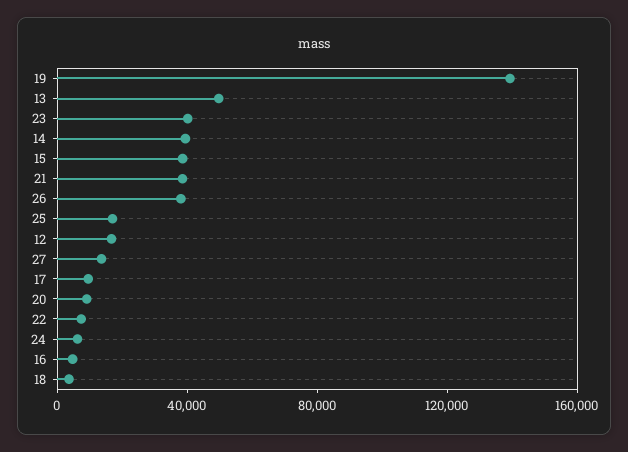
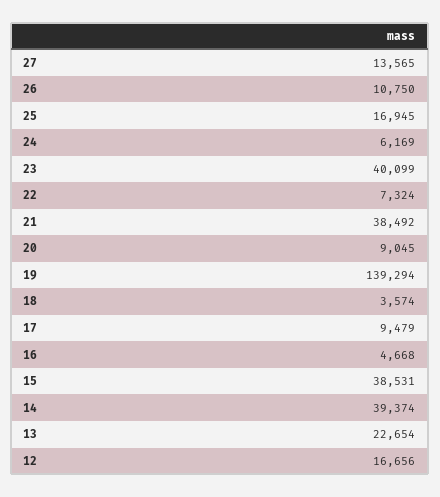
  {
    "19": 139294,
-   "13": 50000,
+   "13": 22654,
    "23": 40099,
    "14": 39374,
    "15": 38531,
    "21": 38492,
-   "26": 40000,
+   "26": 10750,
    "25": 16945,
    "12": 16656,
    "27": 13565,
    "17": 9479,
    "20": 9045,
    "22": 7324,
    "24": 6169,
    "16": 4668,
    "18": 3574
  }

